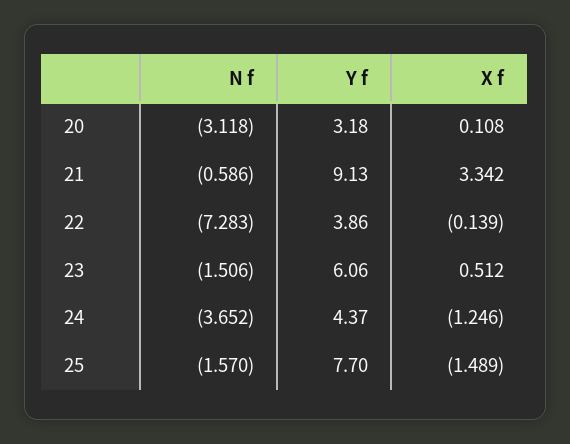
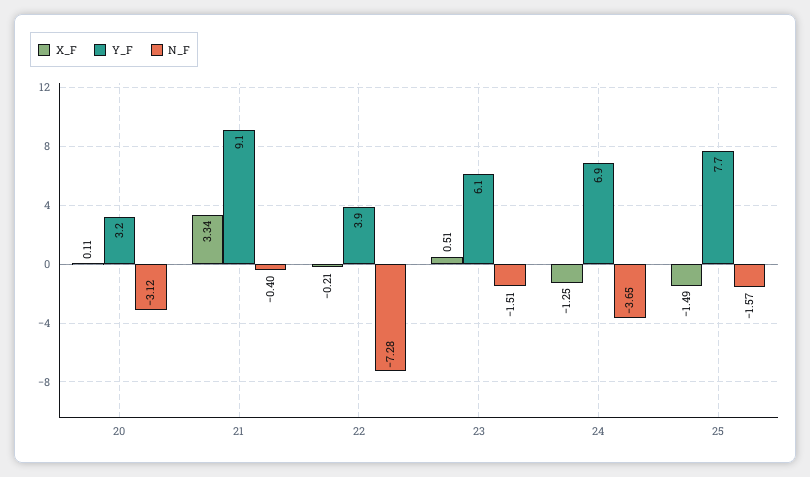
  {
    "N f": {
      "20": -3.118,
-     "21": -0.586,
+     "21": -0.4,
      "22": -7.283,
      "23": -1.506,
      "24": -3.652,
      "25": -1.57
    },
    "Y f": {
      "20": 3.18,
      "21": 9.13,
      "22": 3.86,
      "23": 6.06,
-     "24": 4.37,
+     "24": 6.9,
      "25": 7.7
    },
    "X f": {
      "20": 0.108,
      "21": 3.342,
-     "22": -0.139,
+     "22": -0.21,
      "23": 0.512,
      "24": -1.246,
      "25": -1.489
    }
  }

